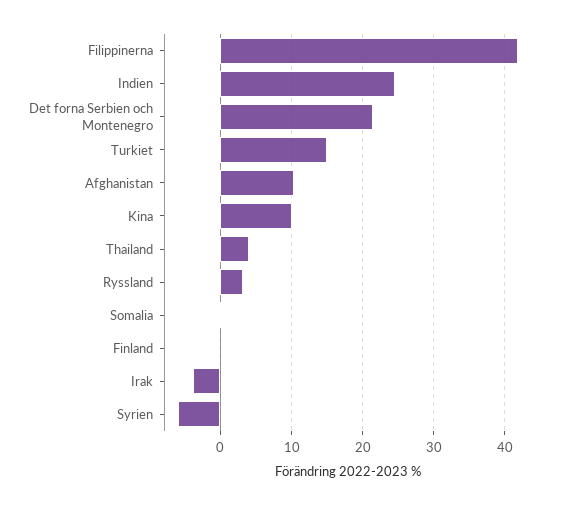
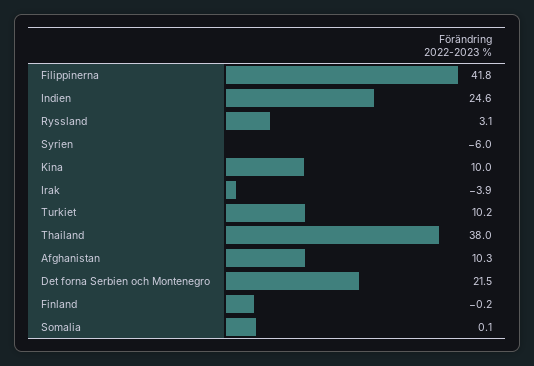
  {
    "Filippinerna": 41.8,
    "Indien": 24.6,
    "Det forna Serbien och Montenegro": 21.5,
-   "Turkiet": 15,
+   "Turkiet": 10.2,
    "Afghanistan": 10.3,
    "Kina": 10,
-   "Thailand": 4,
+   "Thailand": 38,
    "Ryssland": 3.1,
    "Somalia": 0.1,
    "Finland": -0.2,
    "Irak": -3.9,
    "Syrien": -6
  }

